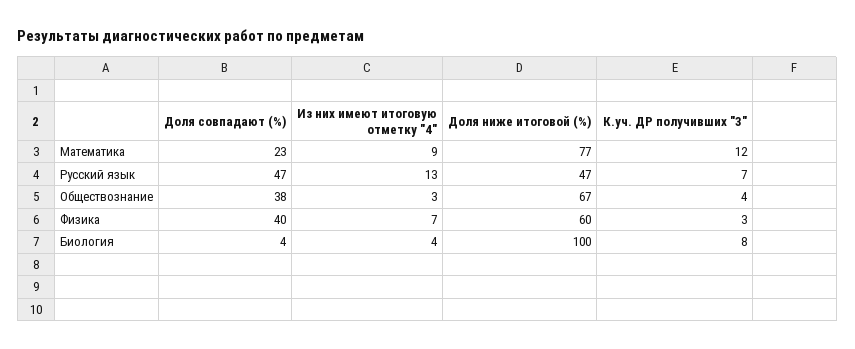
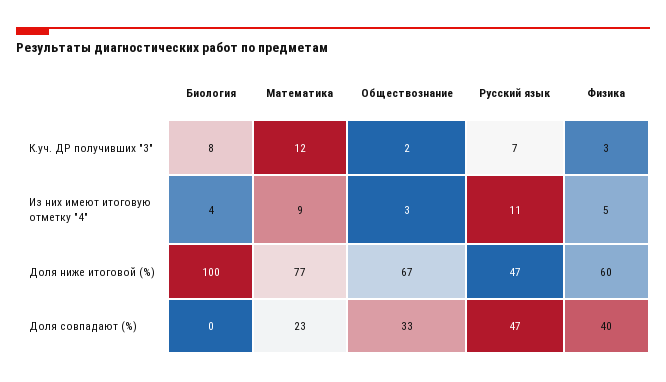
  {
    "Доля совпадают (%)": {
      "Математика": 23,
      "Русский язык": 47,
-     "Обществознание": 38,
+     "Обществознание": 33,
      "Физика": 40,
-     "Биология": 4
+     "Биология": 0
    },
    "Из них имеют итоговую отметку \"4\"": {
      "Математика": 9,
-     "Русский язык": 13,
+     "Русский язык": 11,
      "Обществознание": 3,
-     "Физика": 7,
+     "Физика": 5,
      "Биология": 4
    },
    "Доля ниже итоговой (%)": {
      "Математика": 77,
      "Русский язык": 47,
      "Обществознание": 67,
      "Физика": 60,
      "Биология": 100
    },
    "К.уч. ДР получивших \"3\"": {
      "Математика": 12,
      "Русский язык": 7,
-     "Обществознание": 4,
+     "Обществознание": 2,
      "Физика": 3,
      "Биология": 8
    }
  }

